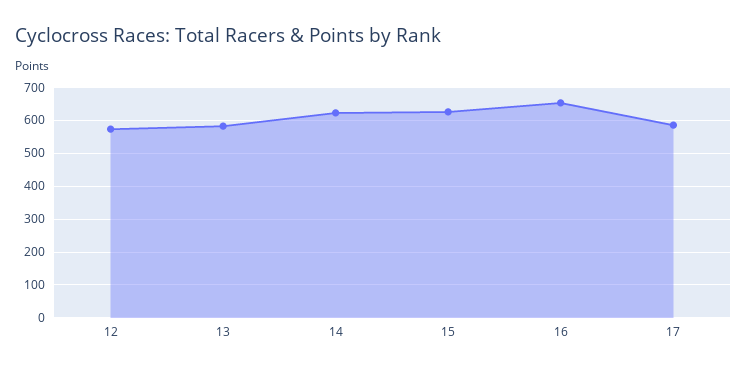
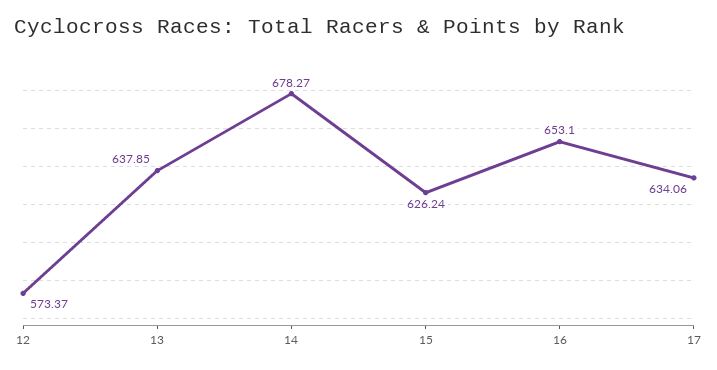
  {
    "12": 573.37,
-   "13": 580,
+   "13": 637.85,
-   "14": 620,
+   "14": 678.27,
    "15": 626.24,
    "16": 653.1,
-   "17": 580
+   "17": 634.06
  }

